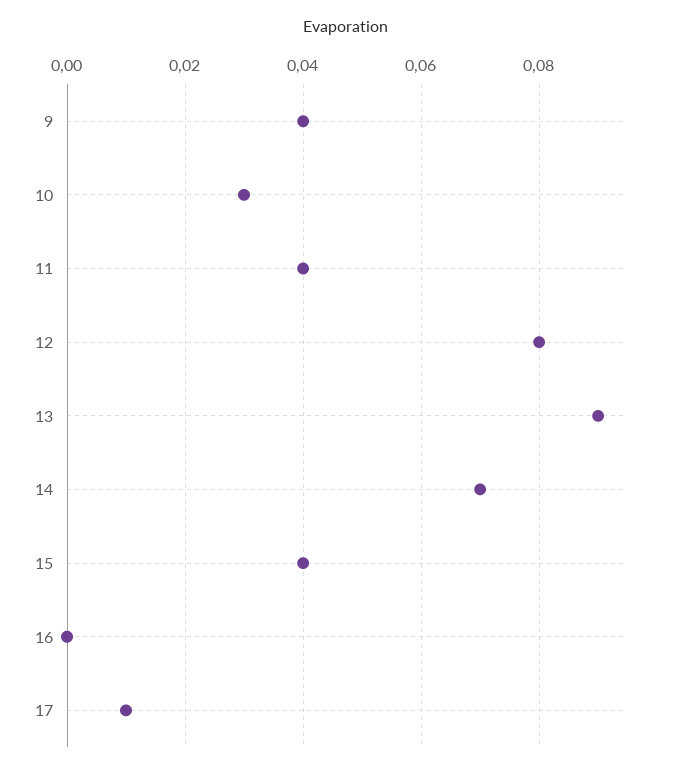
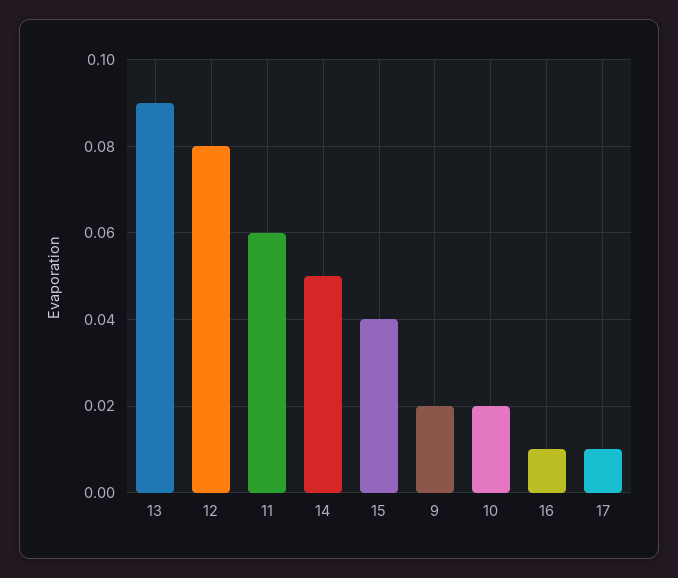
  {
-   "9": 0.04,
+   "9": 0.02,
-   "10": 0.03,
+   "10": 0.02,
-   "11": 0.04,
+   "11": 0.06,
    "12": 0.08,
    "13": 0.09,
-   "14": 0.07,
+   "14": 0.05,
    "15": 0.04,
-   "16": 0,
+   "16": 0.01,
    "17": 0.01
  }

